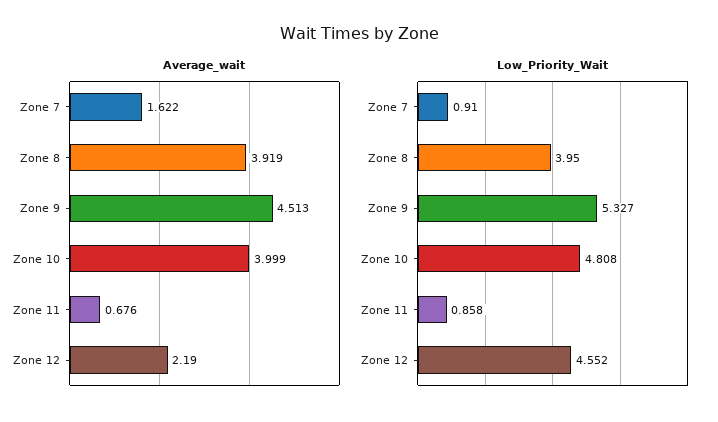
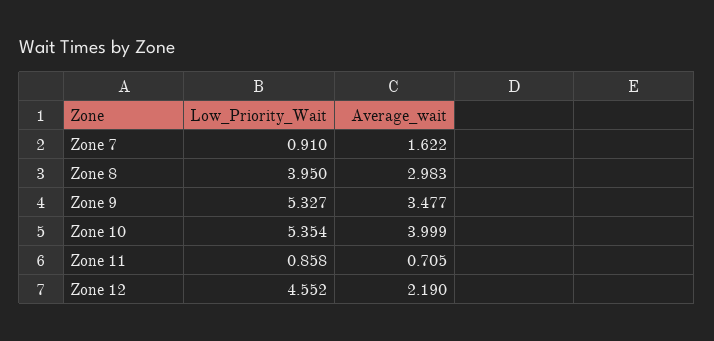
  {
    "Average_wait": {
      "Zone 7": 1.622,
-     "Zone 8": 3.919,
+     "Zone 8": 2.983,
-     "Zone 9": 4.513,
+     "Zone 9": 3.477,
      "Zone 10": 3.999,
-     "Zone 11": 0.676,
+     "Zone 11": 0.705,
      "Zone 12": 2.19
    },
    "Low_Priority_Wait": {
      "Zone 7": 0.91,
      "Zone 8": 3.95,
      "Zone 9": 5.327,
-     "Zone 10": 4.808,
+     "Zone 10": 5.354,
      "Zone 11": 0.858,
      "Zone 12": 4.552
    }
  }

